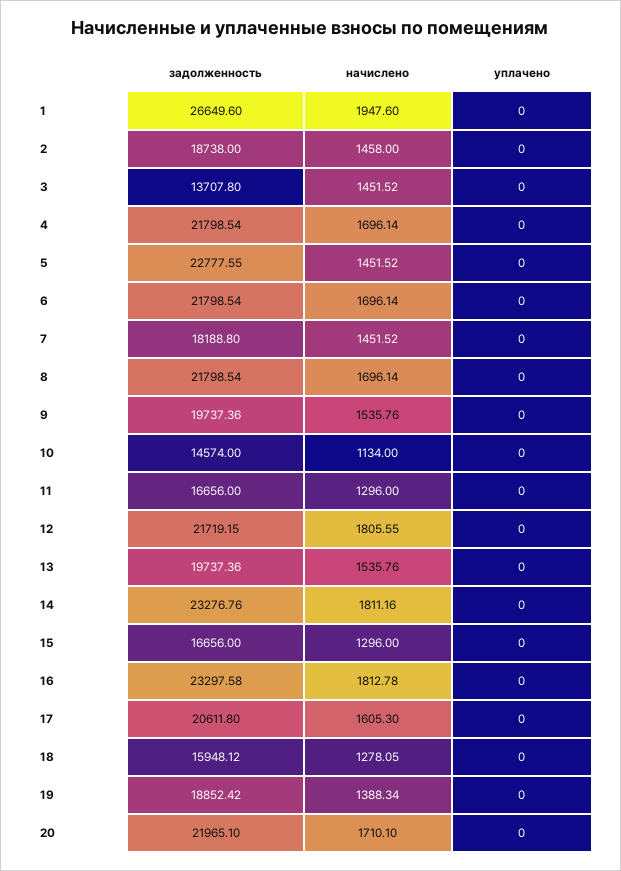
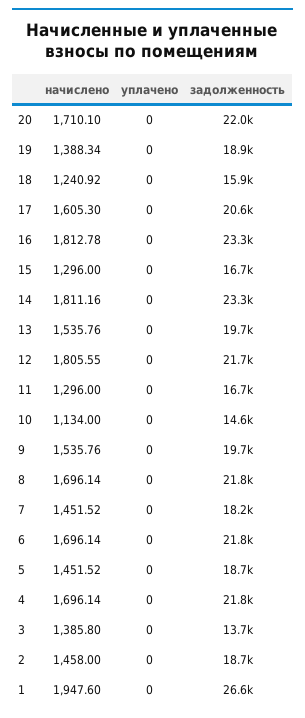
  {
    "задолженность": {
      "1": 26649.6,
      "2": 18738,
      "3": 13707.8,
      "4": 21798.54,
-     "5": 22777.55,
+     "5": 18700,
      "6": 21798.54,
      "7": 18188.8,
      "8": 21798.54,
      "9": 19737.36,
      "10": 14574,
      "11": 16656,
      "12": 21719.15,
      "13": 19737.36,
      "14": 23276.76,
      "15": 16656,
      "16": 23297.58,
      "17": 20611.8,
      "18": 15948.12,
      "19": 18852.42,
      "20": 21965.1
    },
    "начислено": {
      "1": 1947.6,
      "2": 1458,
-     "3": 1451.52,
+     "3": 1385.8,
      "4": 1696.14,
      "5": 1451.52,
      "6": 1696.14,
      "7": 1451.52,
      "8": 1696.14,
      "9": 1535.76,
      "10": 1134,
      "11": 1296,
      "12": 1805.55,
      "13": 1535.76,
      "14": 1811.16,
      "15": 1296,
      "16": 1812.78,
      "17": 1605.3,
-     "18": 1278.05,
+     "18": 1240.92,
      "19": 1388.34,
      "20": 1710.1
    },
    "уплачено": {
      "1": 0,
      "2": 0,
      "3": 0,
      "4": 0,
      "5": 0,
      "6": 0,
      "7": 0,
      "8": 0,
      "9": 0,
      "10": 0,
      "11": 0,
      "12": 0,
      "13": 0,
      "14": 0,
      "15": 0,
      "16": 0,
      "17": 0,
      "18": 0,
      "19": 0,
      "20": 0
    }
  }

